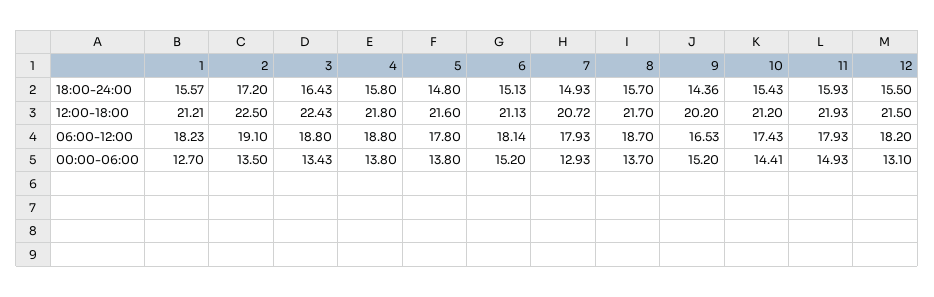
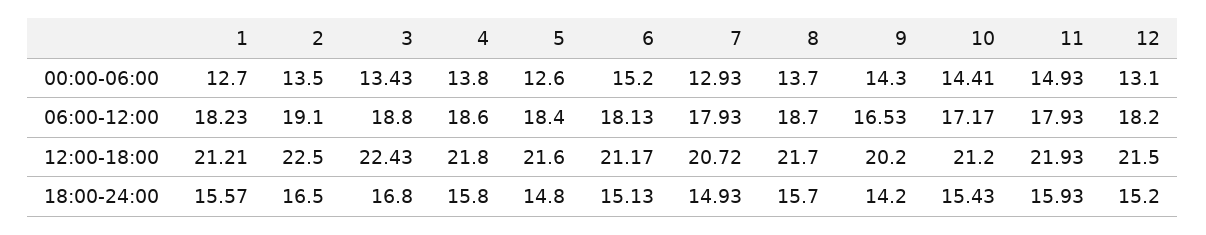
  {
    "1": {
      "18:00-24:00": 15.57,
      "12:00-18:00": 21.21,
      "06:00-12:00": 18.23,
      "00:00-06:00": 12.7
    },
    "2": {
-     "18:00-24:00": 17.2,
+     "18:00-24:00": 16.5,
      "12:00-18:00": 22.5,
      "06:00-12:00": 19.1,
      "00:00-06:00": 13.5
    },
    "3": {
-     "18:00-24:00": 16.43,
+     "18:00-24:00": 16.8,
      "12:00-18:00": 22.43,
      "06:00-12:00": 18.8,
      "00:00-06:00": 13.43
    },
    "4": {
      "18:00-24:00": 15.8,
      "12:00-18:00": 21.8,
-     "06:00-12:00": 18.8,
+     "06:00-12:00": 18.6,
      "00:00-06:00": 13.8
    },
    "5": {
      "18:00-24:00": 14.8,
      "12:00-18:00": 21.6,
-     "06:00-12:00": 17.8,
+     "06:00-12:00": 18.4,
-     "00:00-06:00": 13.8
+     "00:00-06:00": 12.6
    },
    "6": {
      "18:00-24:00": 15.13,
-     "12:00-18:00": 21.13,
+     "12:00-18:00": 21.17,
-     "06:00-12:00": 18.14,
+     "06:00-12:00": 18.13,
      "00:00-06:00": 15.2
    },
    "7": {
      "18:00-24:00": 14.93,
      "12:00-18:00": 20.72,
      "06:00-12:00": 17.93,
      "00:00-06:00": 12.93
    },
    "8": {
      "18:00-24:00": 15.7,
      "12:00-18:00": 21.7,
      "06:00-12:00": 18.7,
      "00:00-06:00": 13.7
    },
    "9": {
-     "18:00-24:00": 14.36,
+     "18:00-24:00": 14.2,
      "12:00-18:00": 20.2,
      "06:00-12:00": 16.53,
-     "00:00-06:00": 15.2
+     "00:00-06:00": 14.3
    },
    "10": {
      "18:00-24:00": 15.43,
      "12:00-18:00": 21.2,
-     "06:00-12:00": 17.43,
+     "06:00-12:00": 17.17,
      "00:00-06:00": 14.41
    },
    "11": {
      "18:00-24:00": 15.93,
      "12:00-18:00": 21.93,
      "06:00-12:00": 17.93,
      "00:00-06:00": 14.93
    },
    "12": {
-     "18:00-24:00": 15.5,
+     "18:00-24:00": 15.2,
      "12:00-18:00": 21.5,
      "06:00-12:00": 18.2,
      "00:00-06:00": 13.1
    }
  }

